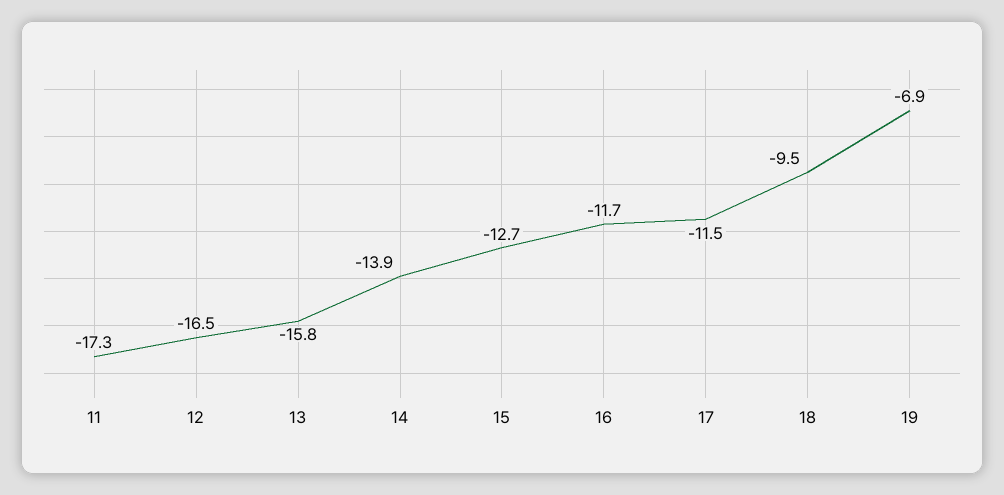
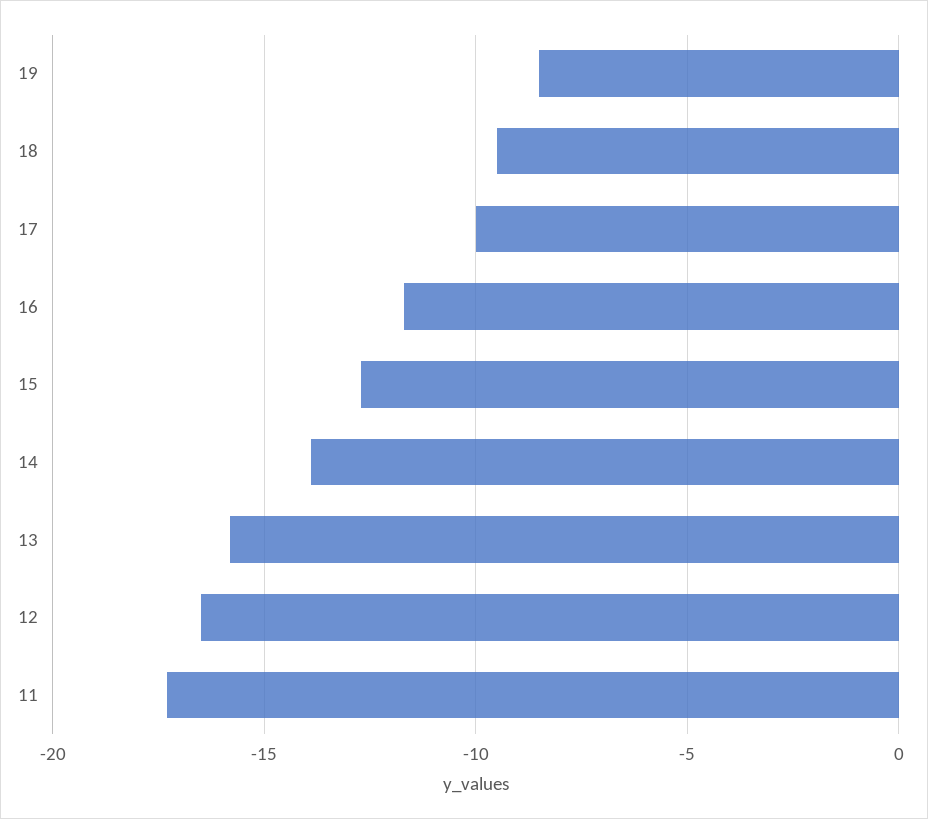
  {
    "11": -17.3,
    "12": -16.5,
    "13": -15.8,
    "14": -13.9,
    "15": -12.7,
    "16": -11.7,
-   "17": -11.5,
+   "17": -10,
    "18": -9.5,
-   "19": -6.9
+   "19": -8.5
  }

